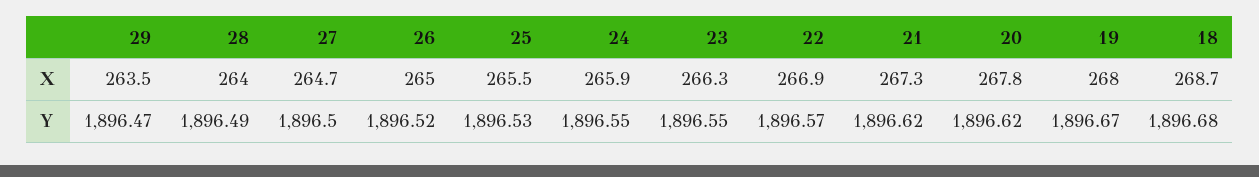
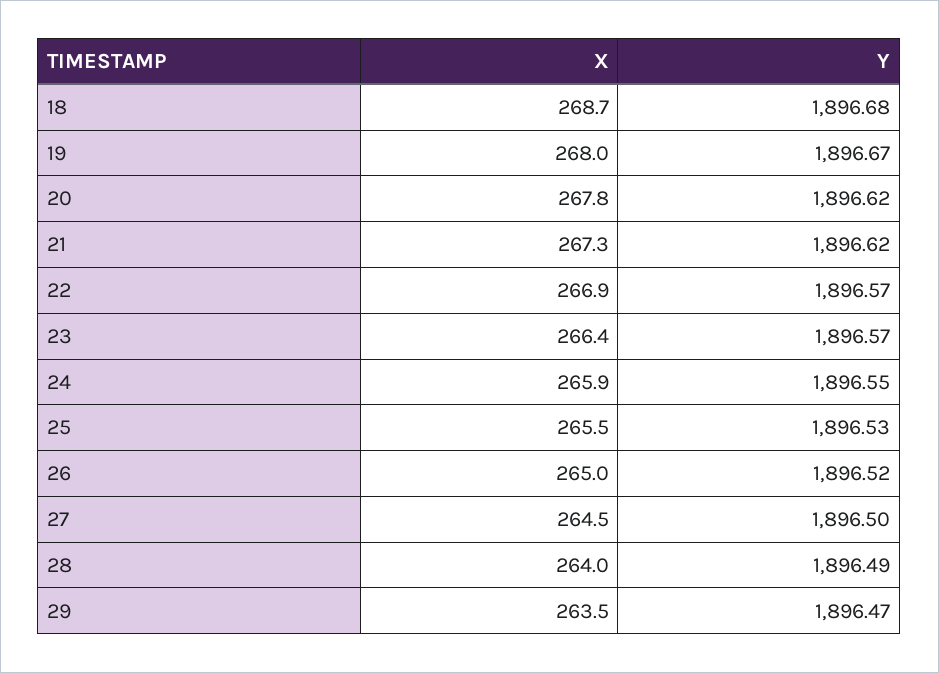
  {
    "29": {
      "X": 263.5,
      "Y": 1896.47
    },
    "28": {
      "X": 264,
      "Y": 1896.49
    },
    "27": {
-     "X": 264.7,
+     "X": 264.5,
      "Y": 1896.5
    },
    "26": {
      "X": 265,
      "Y": 1896.52
    },
    "25": {
      "X": 265.5,
      "Y": 1896.53
    },
    "24": {
      "X": 265.9,
      "Y": 1896.55
    },
    "23": {
-     "X": 266.3,
+     "X": 266.4,
-     "Y": 1896.55
+     "Y": 1896.57
    },
    "22": {
      "X": 266.9,
      "Y": 1896.57
    },
    "21": {
      "X": 267.3,
      "Y": 1896.62
    },
    "20": {
      "X": 267.8,
      "Y": 1896.62
    },
    "19": {
      "X": 268,
      "Y": 1896.67
    },
    "18": {
      "X": 268.7,
      "Y": 1896.68
    }
  }

